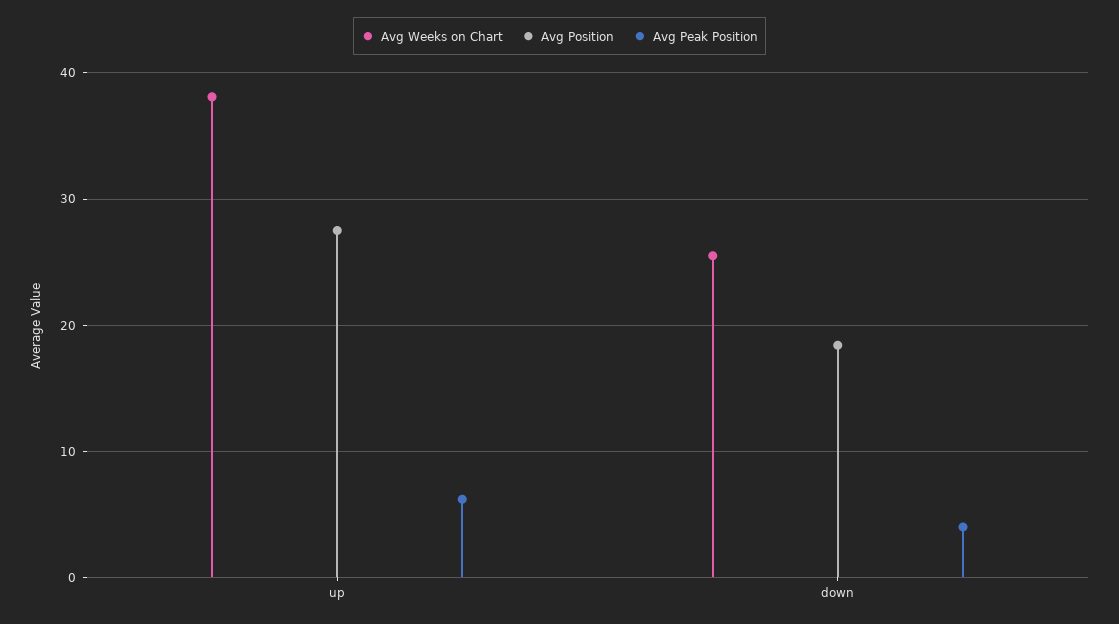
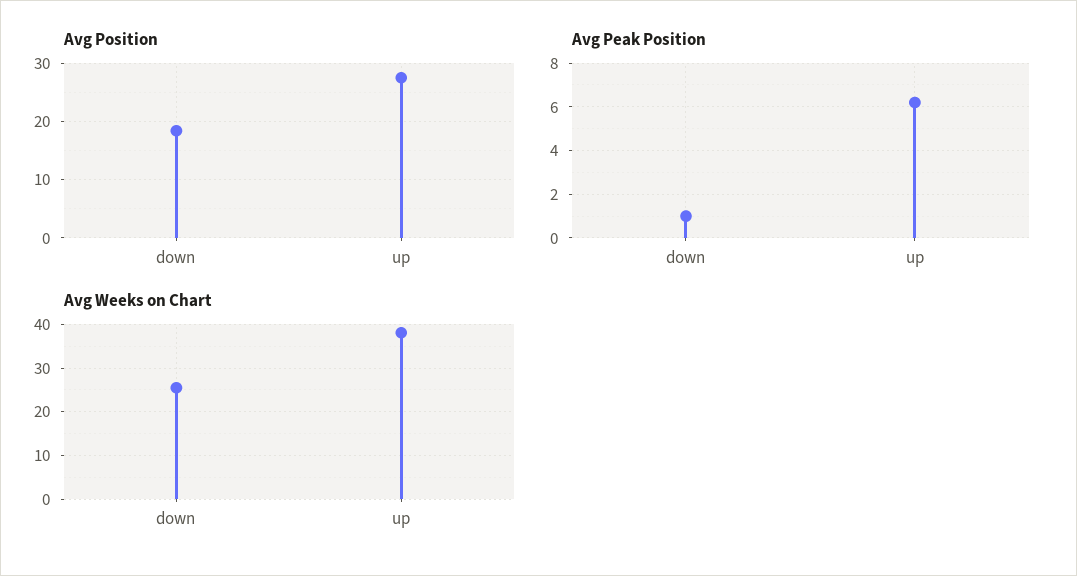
  {
    "Avg Weeks on Chart": {
      "up": 38,
      "down": 26
    },
    "Avg Position": {
      "up": 28,
      "down": 18
    },
    "Avg Peak Position": {
      "up": 6,
-     "down": 4
+     "down": 1
    }
  }

